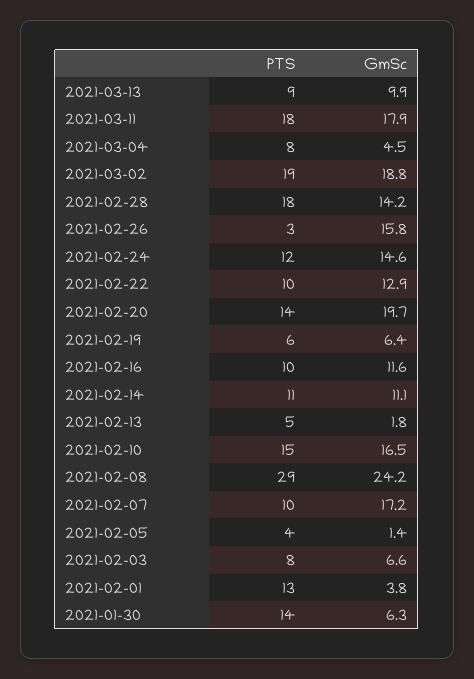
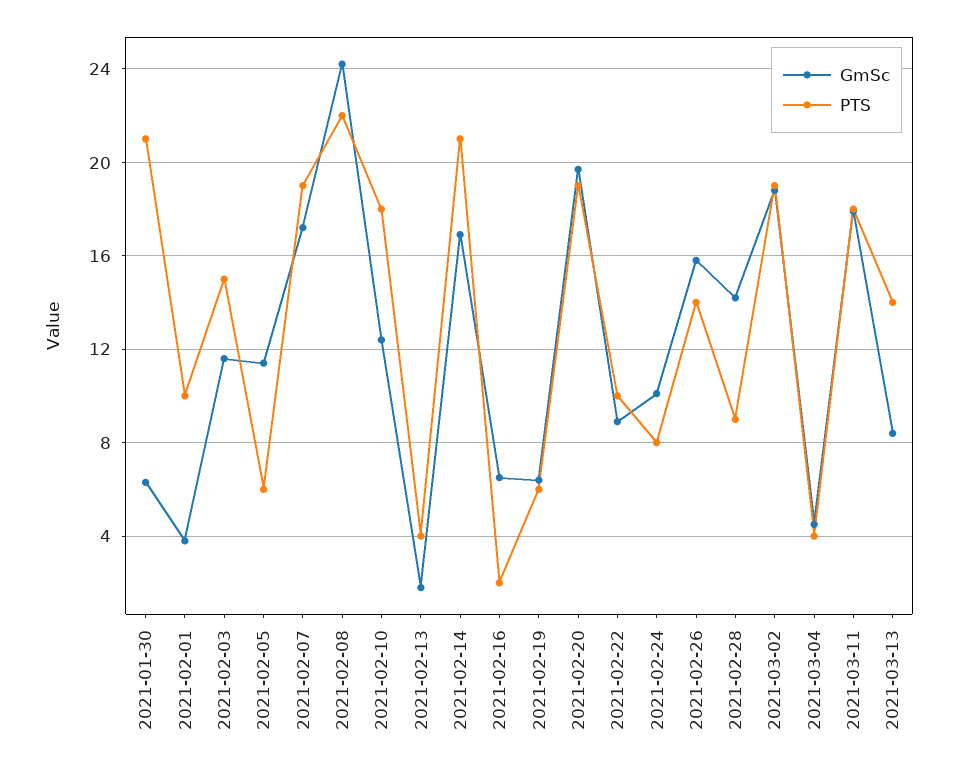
  {
    "PTS": {
-     "2021-03-13": 9,
+     "2021-03-13": 14,
      "2021-03-11": 18,
-     "2021-03-04": 8,
+     "2021-03-04": 4,
      "2021-03-02": 19,
-     "2021-02-28": 18,
+     "2021-02-28": 9,
-     "2021-02-26": 3,
+     "2021-02-26": 14,
-     "2021-02-24": 12,
+     "2021-02-24": 8,
      "2021-02-22": 10,
-     "2021-02-20": 14,
+     "2021-02-20": 19,
      "2021-02-19": 6,
-     "2021-02-16": 10,
+     "2021-02-16": 2,
-     "2021-02-14": 11,
+     "2021-02-14": 21,
-     "2021-02-13": 5,
+     "2021-02-13": 4,
-     "2021-02-10": 15,
+     "2021-02-10": 18,
-     "2021-02-08": 29,
+     "2021-02-08": 22,
-     "2021-02-07": 10,
+     "2021-02-07": 19,
-     "2021-02-05": 4,
+     "2021-02-05": 6,
-     "2021-02-03": 8,
+     "2021-02-03": 15,
-     "2021-02-01": 13,
+     "2021-02-01": 10,
-     "2021-01-30": 14
+     "2021-01-30": 21
    },
    "GmSc": {
-     "2021-03-13": 9.9,
+     "2021-03-13": 8.5,
      "2021-03-11": 17.9,
      "2021-03-04": 4.5,
      "2021-03-02": 18.8,
      "2021-02-28": 14.2,
      "2021-02-26": 15.8,
-     "2021-02-24": 14.6,
+     "2021-02-24": 10,
-     "2021-02-22": 12.9,
+     "2021-02-22": 9,
      "2021-02-20": 19.7,
      "2021-02-19": 6.4,
-     "2021-02-16": 11.6,
+     "2021-02-16": 6.5,
-     "2021-02-14": 11.1,
+     "2021-02-14": 17,
      "2021-02-13": 1.8,
-     "2021-02-10": 16.5,
+     "2021-02-10": 12.5,
      "2021-02-08": 24.2,
      "2021-02-07": 17.2,
-     "2021-02-05": 1.4,
+     "2021-02-05": 11.5,
-     "2021-02-03": 6.6,
+     "2021-02-03": 11.5,
      "2021-02-01": 3.8,
      "2021-01-30": 6.3
    }
  }

